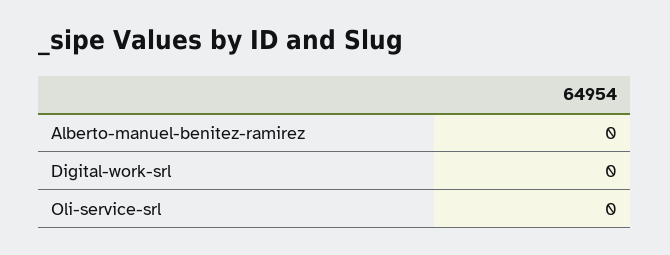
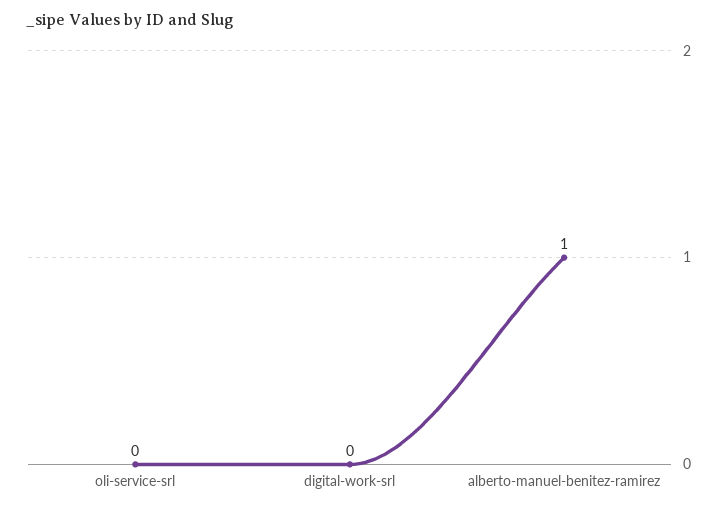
  {
-   "Alberto-manuel-benitez-ramirez": 0,
+   "Alberto-manuel-benitez-ramirez": 1,
    "Digital-work-srl": 0,
    "Oli-service-srl": 0
  }

